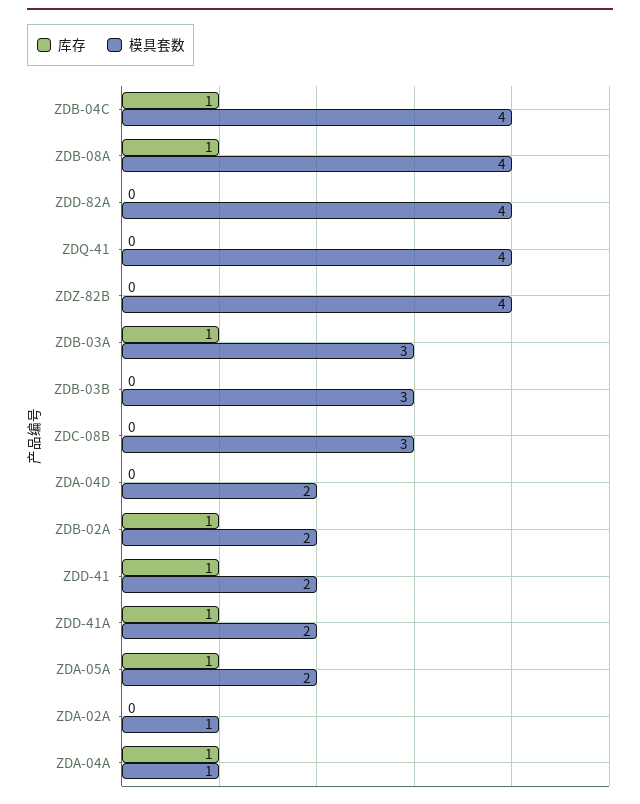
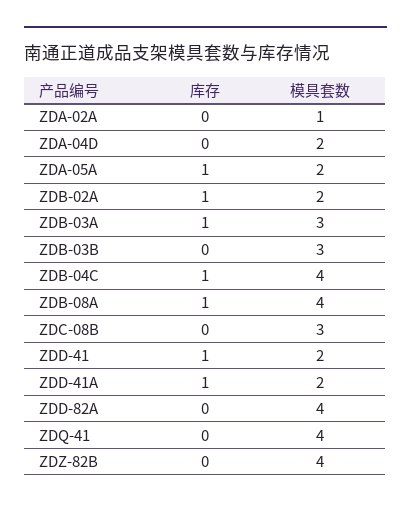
  {
    "库存": {
      "ZDB-04C": 1,
      "ZDB-08A": 1,
      "ZDD-82A": 0,
      "ZDQ-41": 0,
      "ZDZ-82B": 0,
      "ZDB-03A": 1,
      "ZDB-03B": 0,
      "ZDC-08B": 0,
      "ZDA-04D": 0,
      "ZDB-02A": 1,
      "ZDD-41": 1,
      "ZDD-41A": 1,
      "ZDA-05A": 1,
-     "ZDA-02A": 0,
+     "ZDA-02A": 0
-     "ZDA-04A": 1
    },
    "模具套数": {
      "ZDB-04C": 4,
      "ZDB-08A": 4,
      "ZDD-82A": 4,
      "ZDQ-41": 4,
      "ZDZ-82B": 4,
      "ZDB-03A": 3,
      "ZDB-03B": 3,
      "ZDC-08B": 3,
      "ZDA-04D": 2,
      "ZDB-02A": 2,
      "ZDD-41": 2,
      "ZDD-41A": 2,
      "ZDA-05A": 2,
-     "ZDA-02A": 1,
+     "ZDA-02A": 1
-     "ZDA-04A": 1
    }
  }

